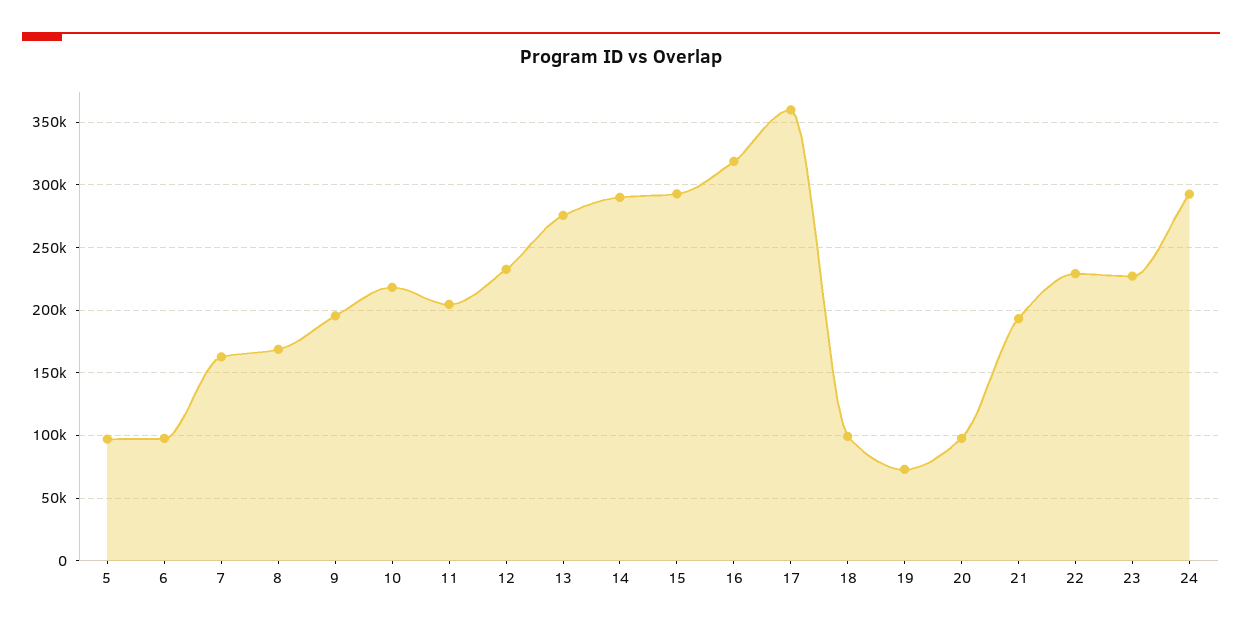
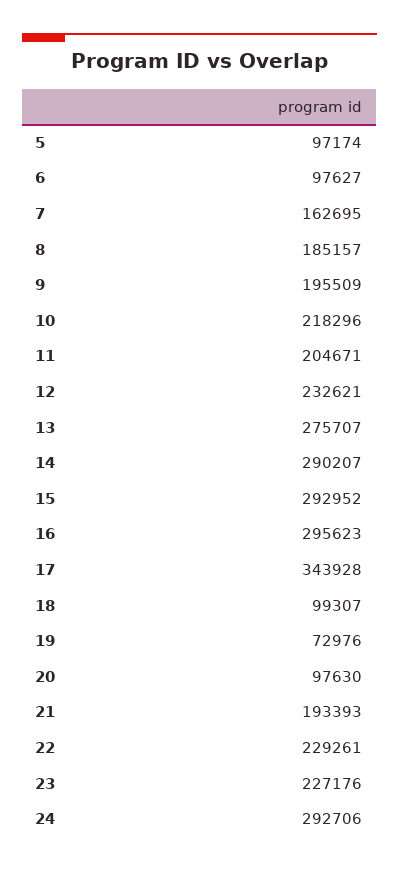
  {
    "5": 97174,
    "6": 97627,
    "7": 162695,
-   "8": 170000,
+   "8": 185157,
    "9": 195509,
    "10": 218296,
    "11": 204671,
    "12": 232621,
    "13": 275707,
    "14": 290207,
    "15": 292952,
-   "16": 320000,
+   "16": 295623,
-   "17": 360000,
+   "17": 343928,
    "18": 99307,
    "19": 72976,
    "20": 97630,
    "21": 193393,
    "22": 229261,
    "23": 227176,
    "24": 292706
  }

